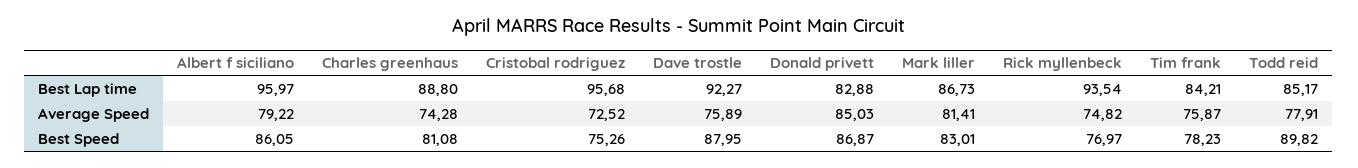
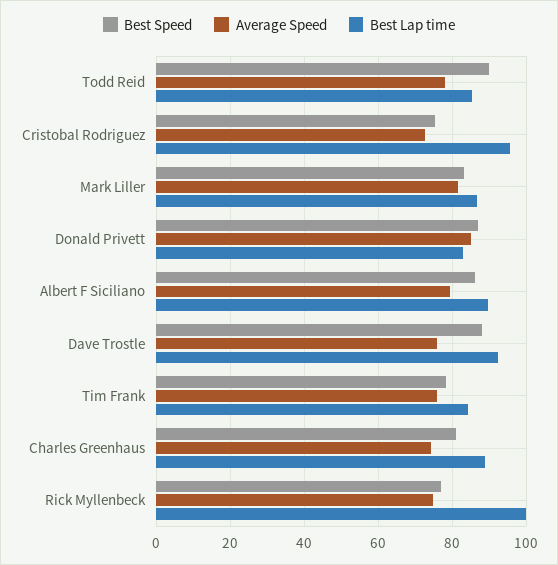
  {
    "Best Lap time": {
-     "Albert f siciliano": 95.97,
+     "Albert f siciliano": 90,
      "Charles greenhaus": 88.8,
      "Cristobal rodriguez": 95.68,
      "Dave trostle": 92.27,
      "Donald privett": 82.88,
      "Mark liller": 86.73,
-     "Rick myllenbeck": 93.54,
+     "Rick myllenbeck": 100,
      "Tim frank": 84.21,
      "Todd reid": 85.17
    },
    "Average Speed": {
      "Albert f siciliano": 79.22,
      "Charles greenhaus": 74.28,
      "Cristobal rodriguez": 72.52,
      "Dave trostle": 75.89,
      "Donald privett": 85.03,
      "Mark liller": 81.41,
      "Rick myllenbeck": 74.82,
      "Tim frank": 75.87,
      "Todd reid": 77.91
    },
    "Best Speed": {
      "Albert f siciliano": 86.05,
      "Charles greenhaus": 81.08,
      "Cristobal rodriguez": 75.26,
      "Dave trostle": 87.95,
      "Donald privett": 86.87,
      "Mark liller": 83.01,
      "Rick myllenbeck": 76.97,
      "Tim frank": 78.23,
      "Todd reid": 89.82
    }
  }

